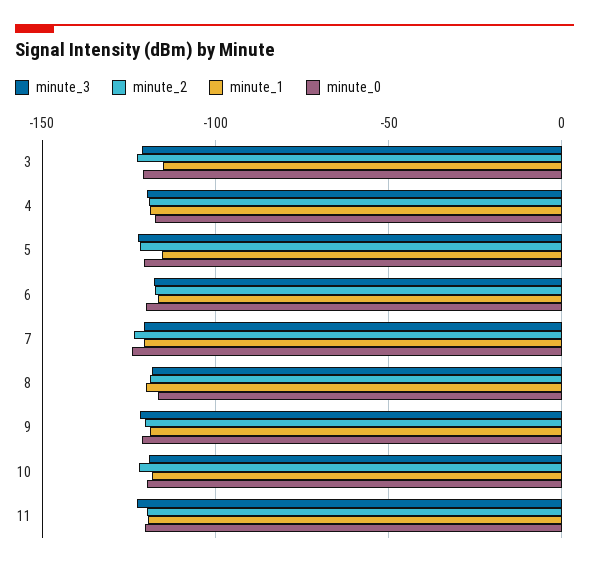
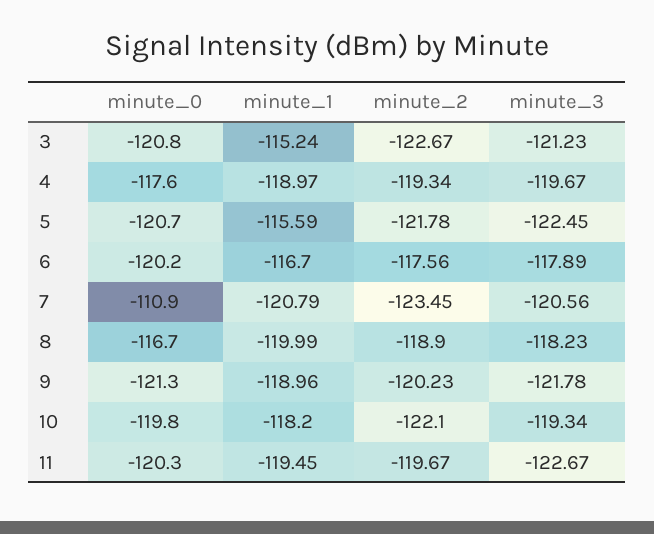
  {
    "minute_3": {
      "3": -121.23,
      "4": -119.67,
      "5": -122.45,
      "6": -117.89,
      "7": -120.56,
      "8": -118.23,
      "9": -121.78,
      "10": -119.34,
      "11": -122.67
    },
    "minute_2": {
      "3": -122.67,
      "4": -119.34,
      "5": -121.78,
      "6": -117.56,
      "7": -123.45,
      "8": -118.9,
      "9": -120.23,
      "10": -122.1,
      "11": -119.67
    },
    "minute_1": {
      "3": -115.24,
      "4": -118.97,
      "5": -115.59,
      "6": -116.7,
      "7": -120.79,
      "8": -119.99,
      "9": -118.96,
      "10": -118.2,
      "11": -119.45
    },
    "minute_0": {
      "3": -120.8,
      "4": -117.6,
      "5": -120.7,
      "6": -120.2,
-     "7": -125,
+     "7": -110.9,
      "8": -116.7,
      "9": -121.3,
      "10": -119.8,
      "11": -120.3
    }
  }

